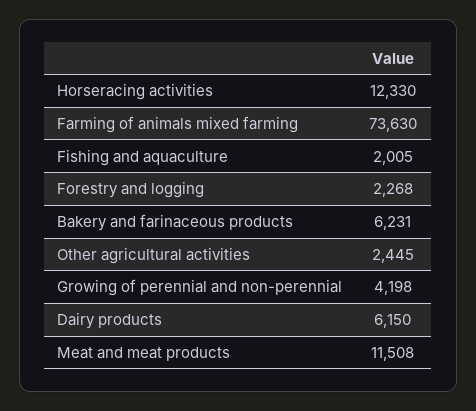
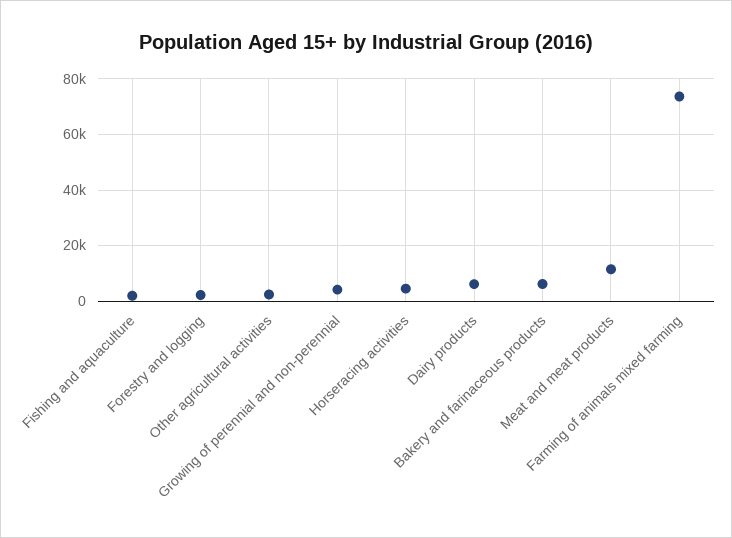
  {
-   "Horseracing activities": 12330,
+   "Horseracing activities": 5000,
    "Farming of animals mixed farming": 73630,
    "Fishing and aquaculture": 2005,
    "Forestry and logging": 2268,
    "Bakery and farinaceous products": 6231,
    "Other agricultural activities": 2445,
    "Growing of perennial and non-perennial": 4198,
    "Dairy products": 6150,
    "Meat and meat products": 11508
  }

